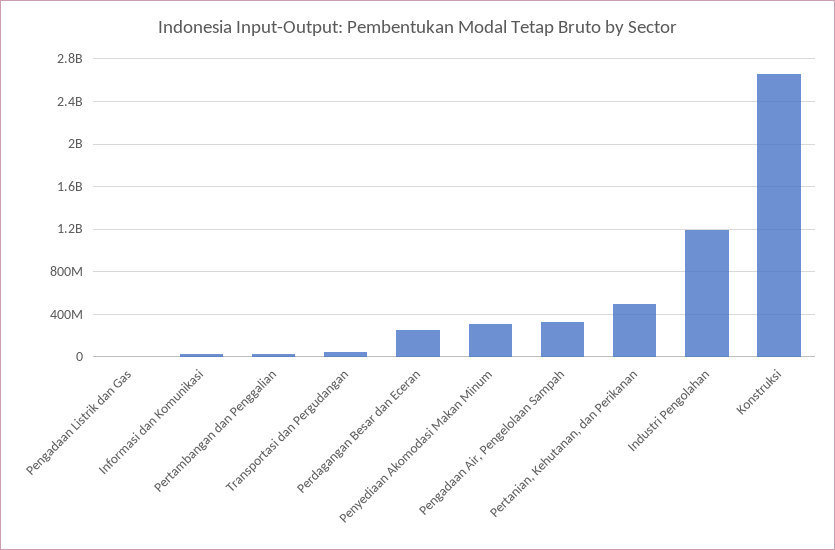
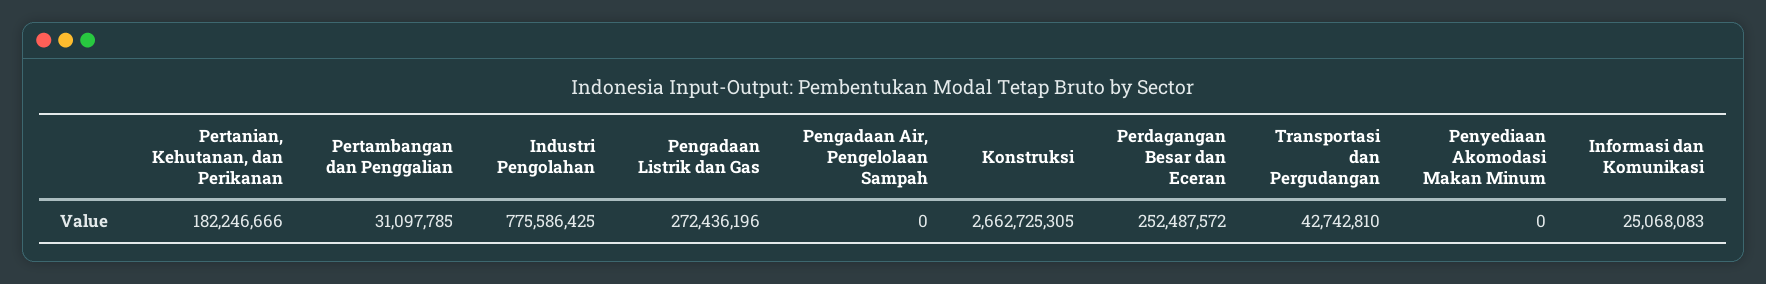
  {
-   "Pengadaan Listrik dan Gas": 0,
+   "Pengadaan Listrik dan Gas": 272436196,
    "Informasi dan Komunikasi": 25068083,
    "Pertambangan dan Penggalian": 31097785,
    "Transportasi dan Pergudangan": 42742810,
    "Perdagangan Besar dan Eceran": 252487572,
-   "Penyediaan Akomodasi Makan Minum": 300000000,
+   "Penyediaan Akomodasi Makan Minum": 0,
-   "Pengadaan Air, Pengelolaan Sampah": 300000000,
+   "Pengadaan Air, Pengelolaan Sampah": 0,
-   "Pertanian, Kehutanan, dan Perikanan": 500000000,
+   "Pertanian, Kehutanan, dan Perikanan": 182246666,
-   "Industri Pengolahan": 1200000000,
+   "Industri Pengolahan": 775586425,
    "Konstruksi": 2662725305
  }

